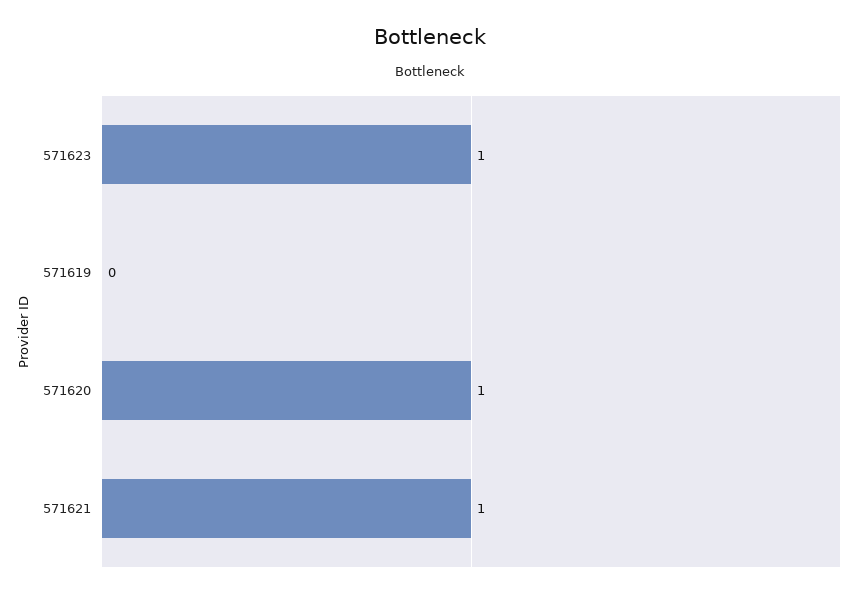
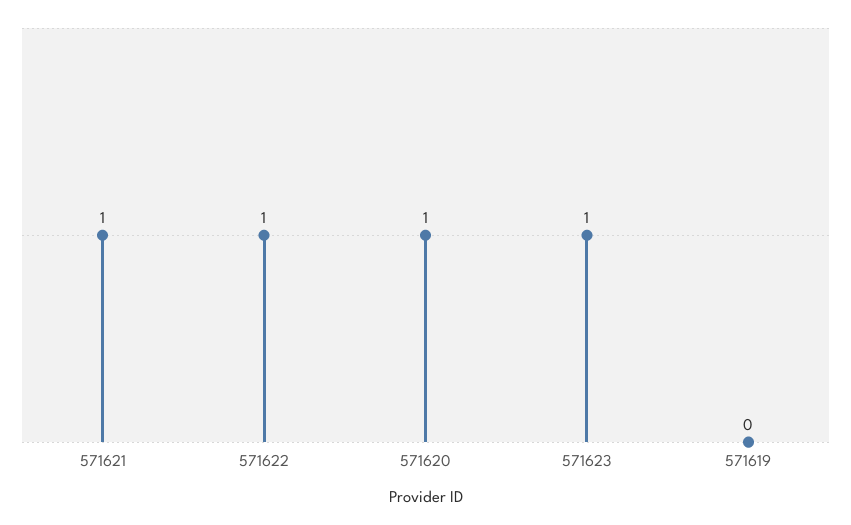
  {
    "571623": 1,
    "571619": 0,
    "571620": 1,
-   "571621": 1
+   "571621": 1,
+   "571622": 1
  }

